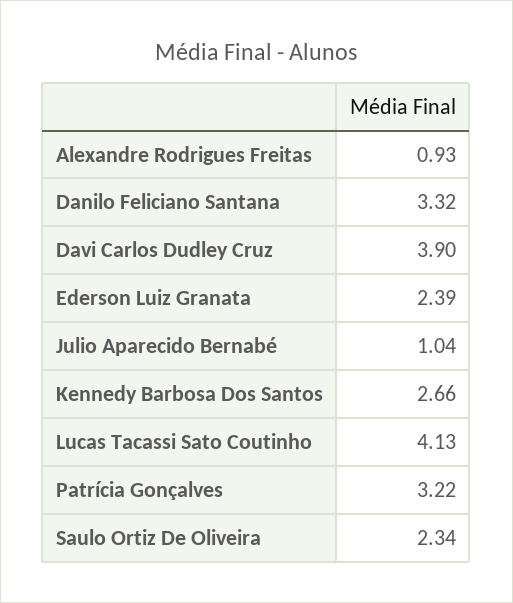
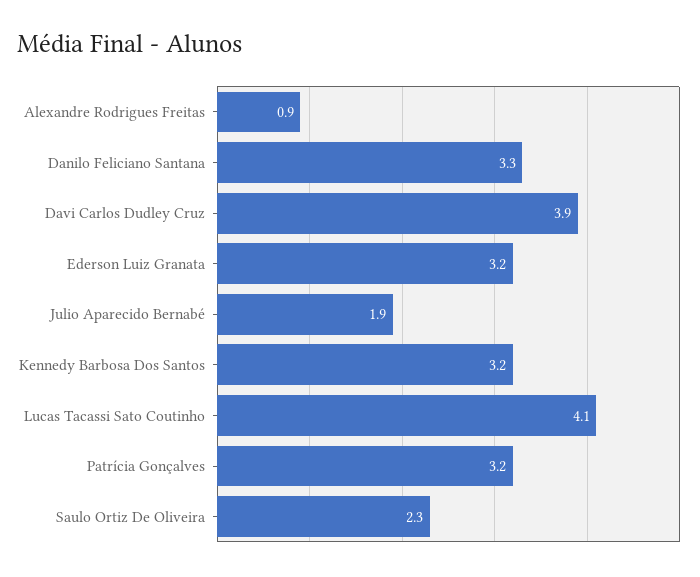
  {
    "Alexandre Rodrigues Freitas": 0.93,
    "Danilo Feliciano Santana": 3.32,
    "Davi Carlos Dudley Cruz": 3.9,
-   "Ederson Luiz Granata": 2.39,
+   "Ederson Luiz Granata": 3.2,
-   "Julio Aparecido Bernabé": 1.04,
+   "Julio Aparecido Bernabé": 1.9,
-   "Kennedy Barbosa Dos Santos": 2.66,
+   "Kennedy Barbosa Dos Santos": 3.2,
    "Lucas Tacassi Sato Coutinho": 4.13,
    "Patrícia Gonçalves": 3.22,
    "Saulo Ortiz De Oliveira": 2.34
  }

